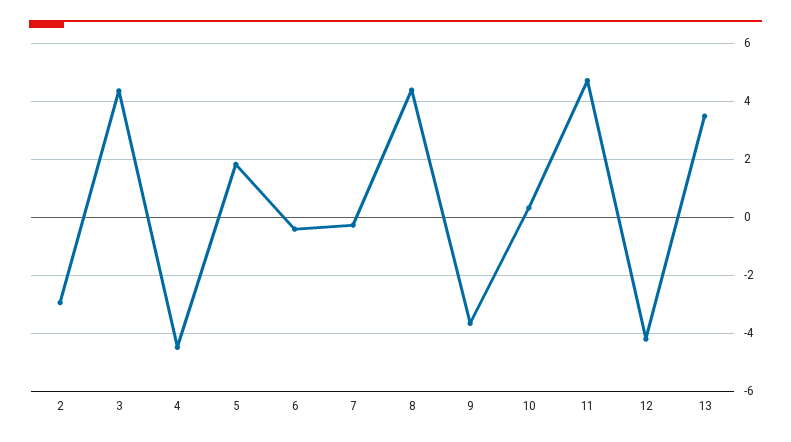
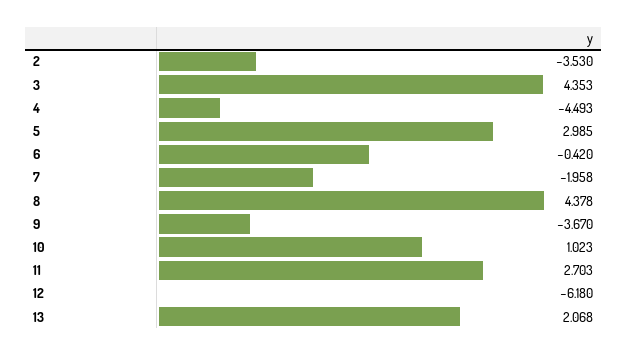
  {
-   "2": -3,
+   "2": -3.53,
    "3": 4.353,
    "4": -4.493,
-   "5": 1.75,
+   "5": 2.985,
    "6": -0.42,
-   "7": -0.25,
+   "7": -1.958,
    "8": 4.378,
    "9": -3.67,
-   "10": 0.25,
+   "10": 1.023,
-   "11": 4.75,
+   "11": 2.703,
-   "12": -4.25,
+   "12": -6.18,
-   "13": 3.5
+   "13": 2.068
  }

